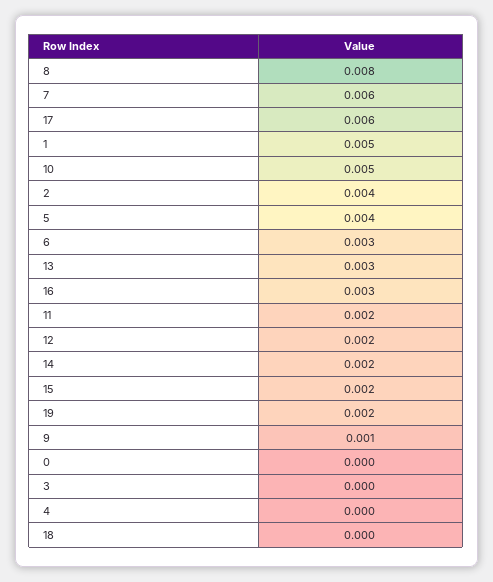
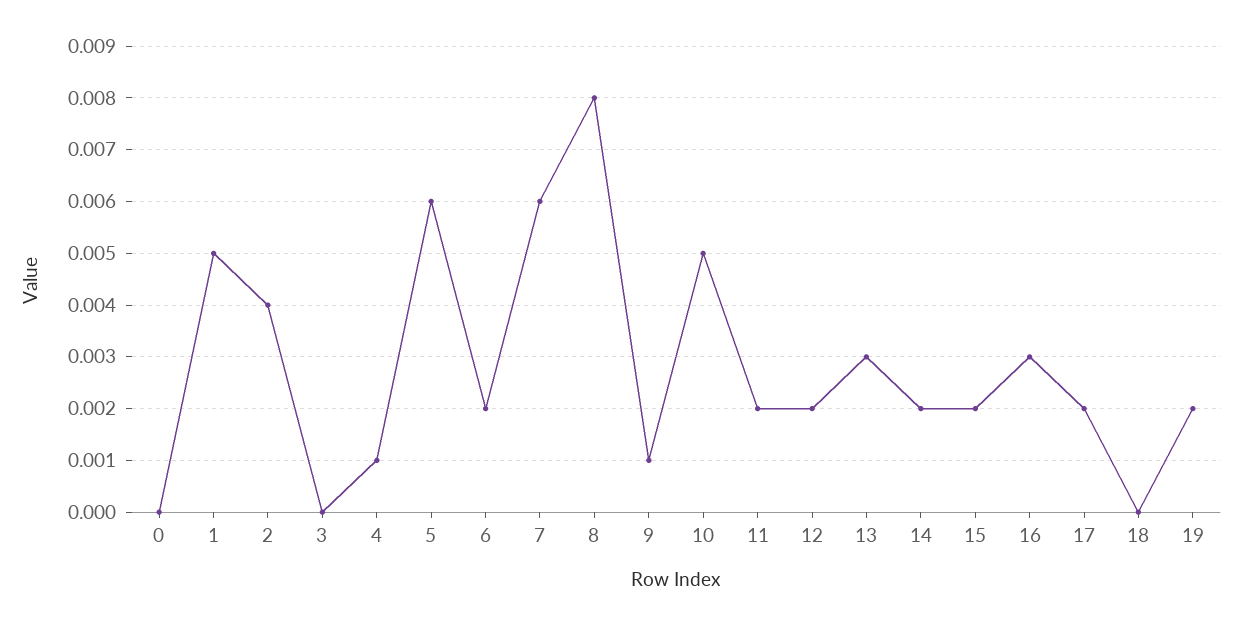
  {
    "8": 0.008,
    "7": 0.006,
-   "17": 0.006,
+   "17": 0.002,
    "1": 0.005,
    "10": 0.005,
    "2": 0.004,
-   "5": 0.004,
+   "5": 0.006,
-   "6": 0.003,
+   "6": 0.002,
    "13": 0.003,
    "16": 0.003,
    "11": 0.002,
    "12": 0.002,
    "14": 0.002,
    "15": 0.002,
    "19": 0.002,
    "9": 0.001,
    "0": 0,
    "3": 0,
-   "4": 0,
+   "4": 0.001,
    "18": 0
  }

